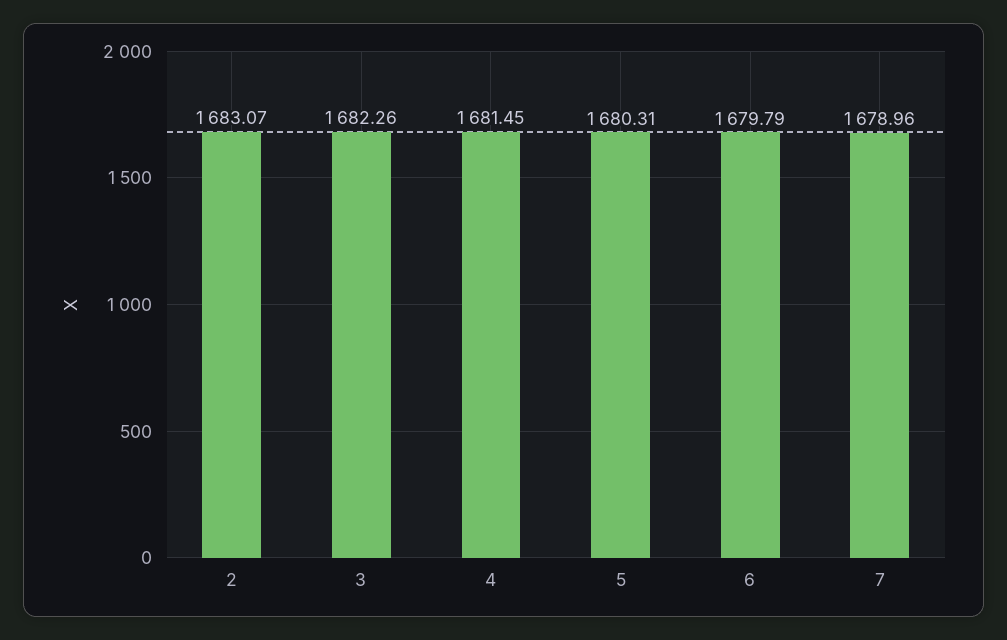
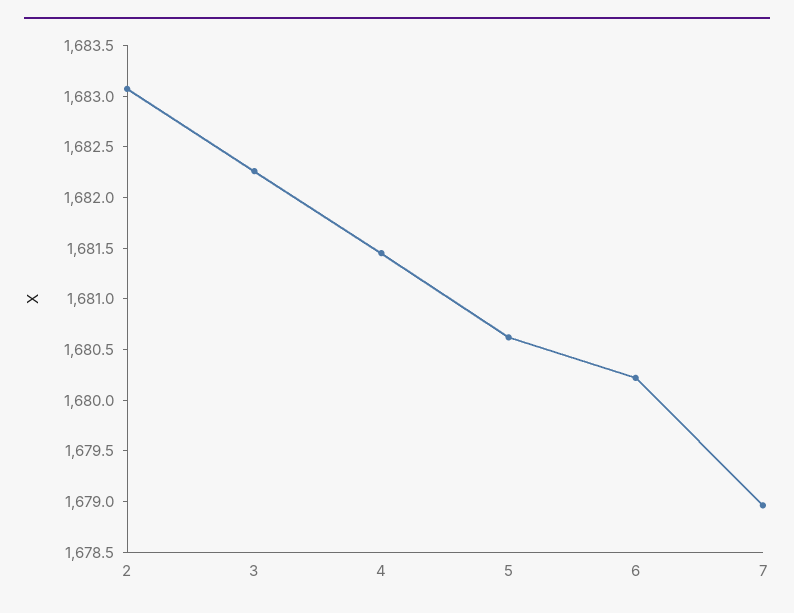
  {
    "2": 1683.07,
    "3": 1682.26,
    "4": 1681.45,
-   "5": 1680.31,
+   "5": 1680.6,
-   "6": 1679.79,
+   "6": 1680.2,
    "7": 1678.96
  }

